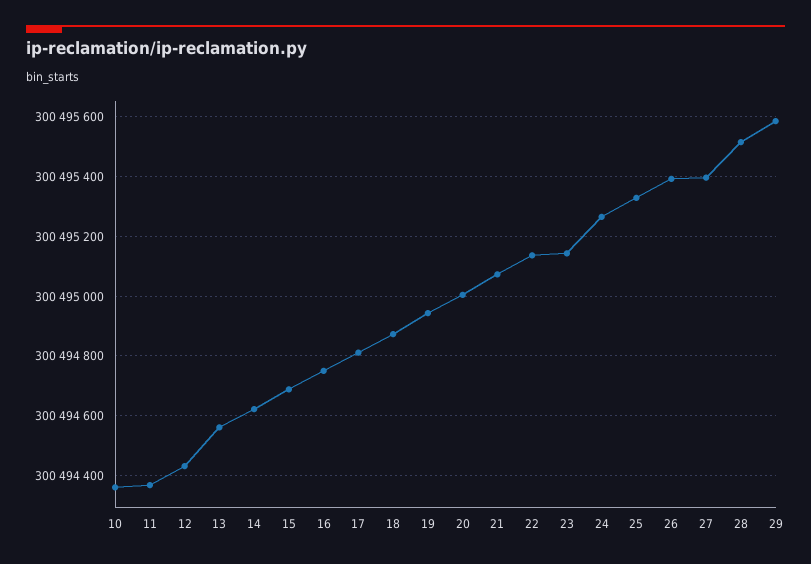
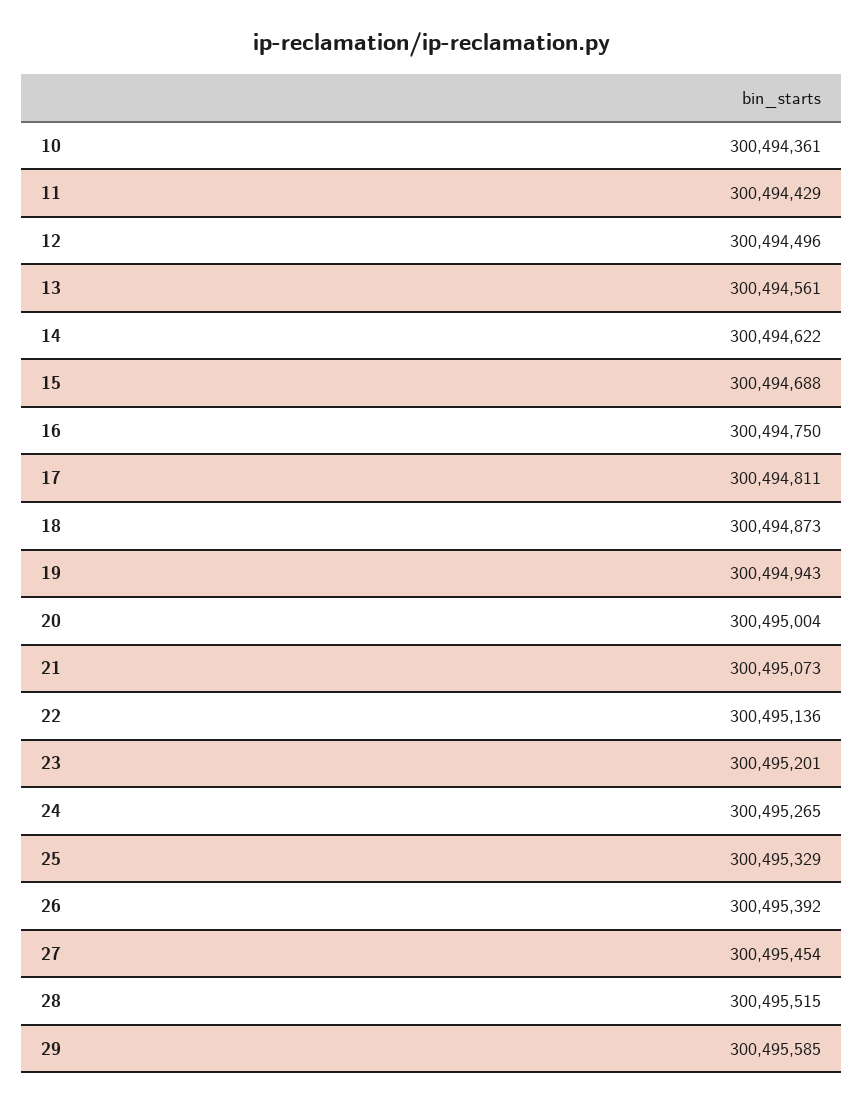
  {
    "10": 300494361,
-   "11": 300494375,
+   "11": 300494429,
-   "12": 300494425,
+   "12": 300494496,
    "13": 300494561,
    "14": 300494622,
    "15": 300494688,
    "16": 300494750,
    "17": 300494811,
    "18": 300494873,
    "19": 300494943,
    "20": 300495004,
    "21": 300495073,
    "22": 300495136,
-   "23": 300495150,
+   "23": 300495201,
    "24": 300495265,
    "25": 300495329,
    "26": 300495392,
-   "27": 300495400,
+   "27": 300495454,
    "28": 300495515,
    "29": 300495585
  }

